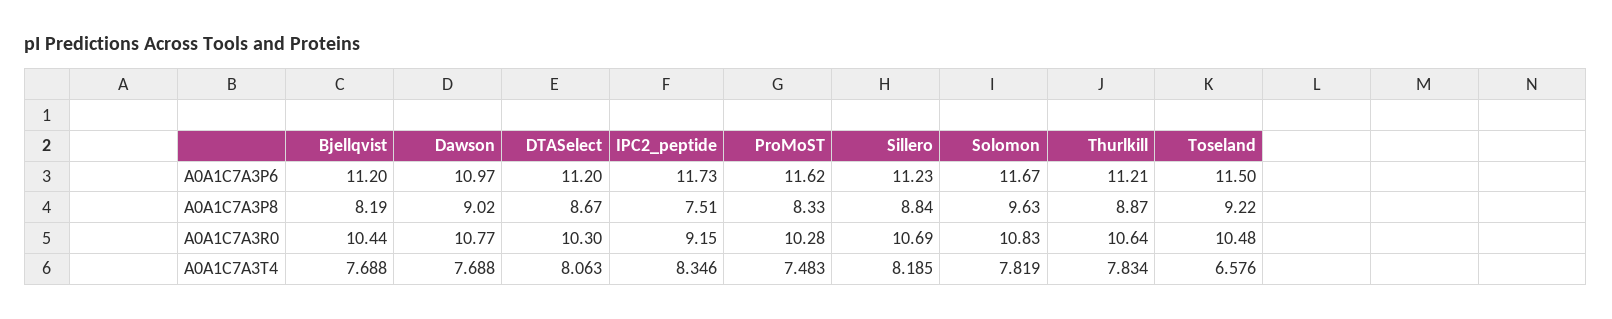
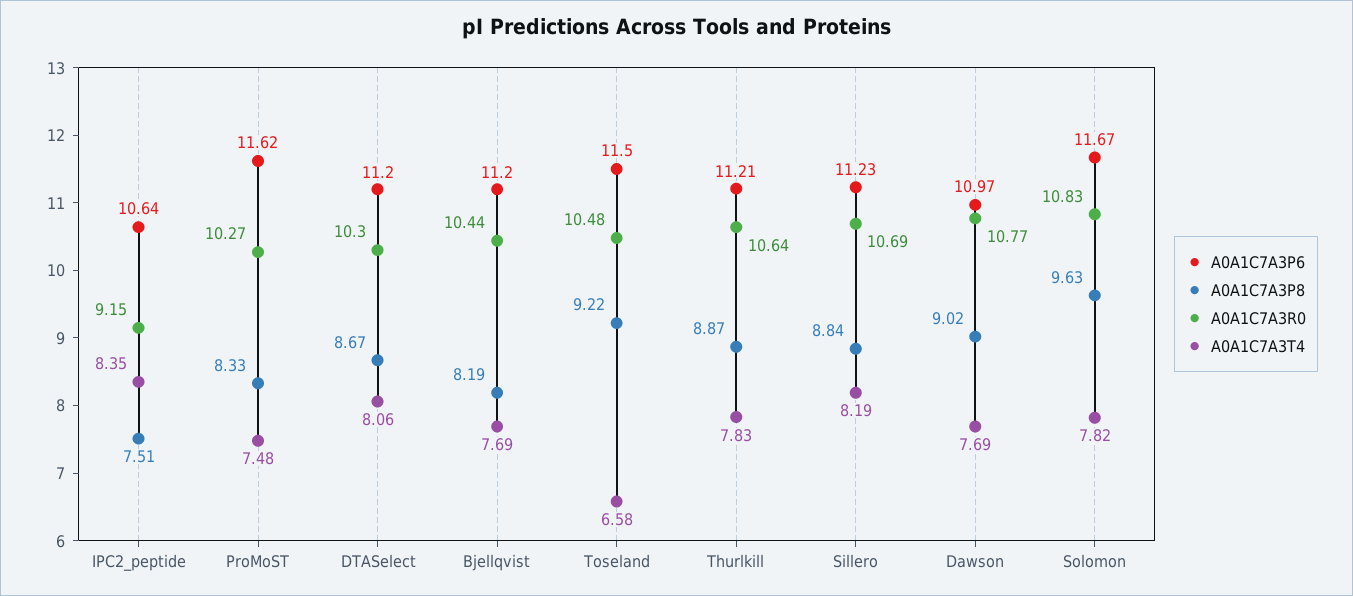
  {
    "A0A1C7A3P6": {
      "Bjellqvist": 11.2,
      "Dawson": 10.97,
      "DTASelect": 11.2,
-     "IPC2_peptide": 11.73,
+     "IPC2_peptide": 10.64,
      "ProMoST": 11.62,
      "Sillero": 11.23,
      "Solomon": 11.67,
      "Thurlkill": 11.21,
      "Toseland": 11.5
    },
    "A0A1C7A3P8": {
      "Bjellqvist": 8.19,
      "Dawson": 9.02,
      "DTASelect": 8.67,
      "IPC2_peptide": 7.51,
      "ProMoST": 8.33,
      "Sillero": 8.84,
      "Solomon": 9.63,
      "Thurlkill": 8.87,
      "Toseland": 9.22
    },
    "A0A1C7A3R0": {
      "Bjellqvist": 10.44,
      "Dawson": 10.77,
      "DTASelect": 10.3,
      "IPC2_peptide": 9.15,
-     "ProMoST": 10.28,
+     "ProMoST": 10.27,
      "Sillero": 10.69,
      "Solomon": 10.83,
      "Thurlkill": 10.64,
      "Toseland": 10.48
    },
    "A0A1C7A3T4": {
      "Bjellqvist": 7.688,
      "Dawson": 7.688,
      "DTASelect": 8.063,
      "IPC2_peptide": 8.346,
      "ProMoST": 7.483,
      "Sillero": 8.185,
      "Solomon": 7.819,
      "Thurlkill": 7.834,
      "Toseland": 6.576
    }
  }

